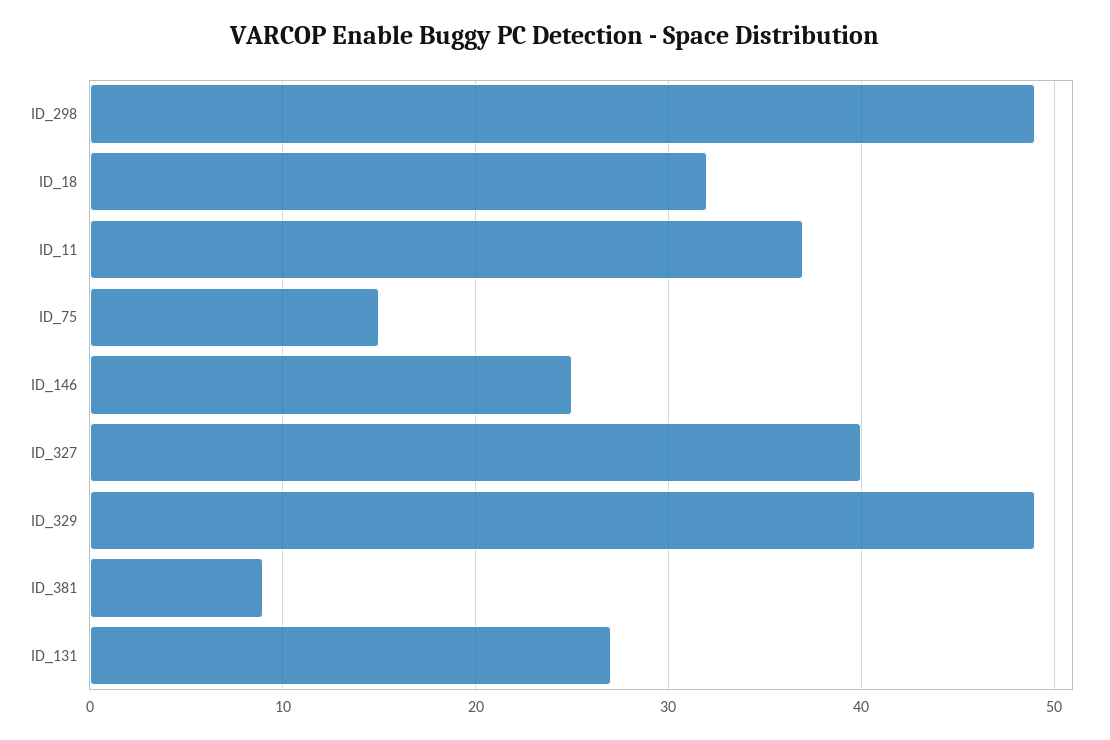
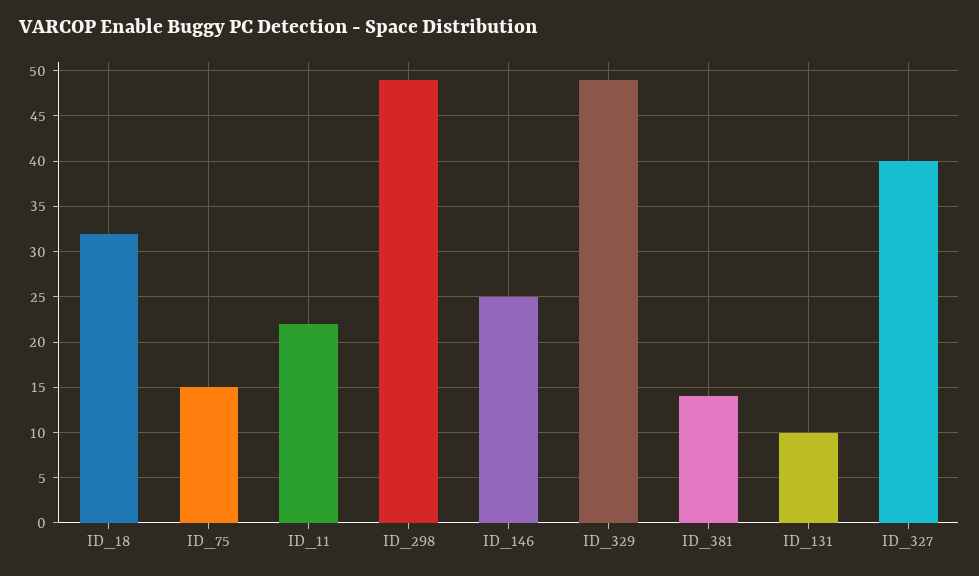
  {
    "ID_298": 49,
    "ID_18": 32,
-   "ID_11": 37,
+   "ID_11": 22,
    "ID_75": 15,
    "ID_146": 25,
    "ID_327": 40,
    "ID_329": 49,
-   "ID_381": 9,
+   "ID_381": 14,
-   "ID_131": 27
+   "ID_131": 10
  }

